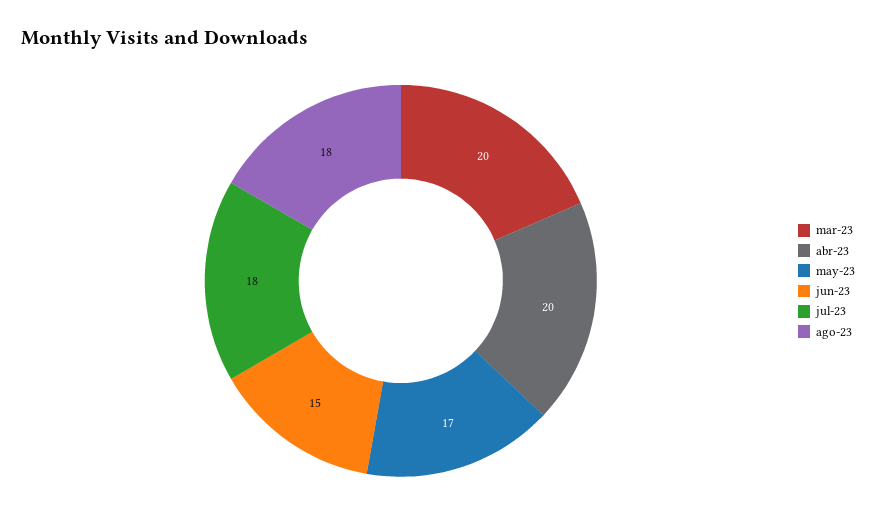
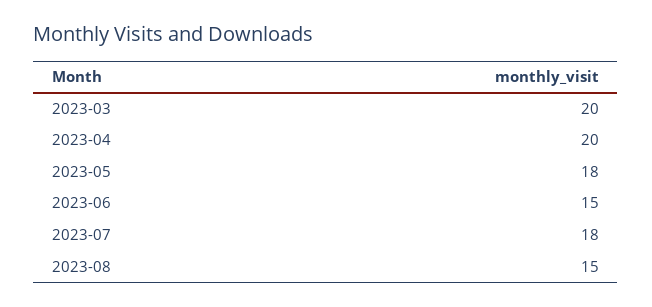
  {
    "mar-23": 20,
    "abr-23": 20,
-   "may-23": 17,
+   "may-23": 18,
    "jun-23": 15,
    "jul-23": 18,
-   "ago-23": 18
+   "ago-23": 15
  }

